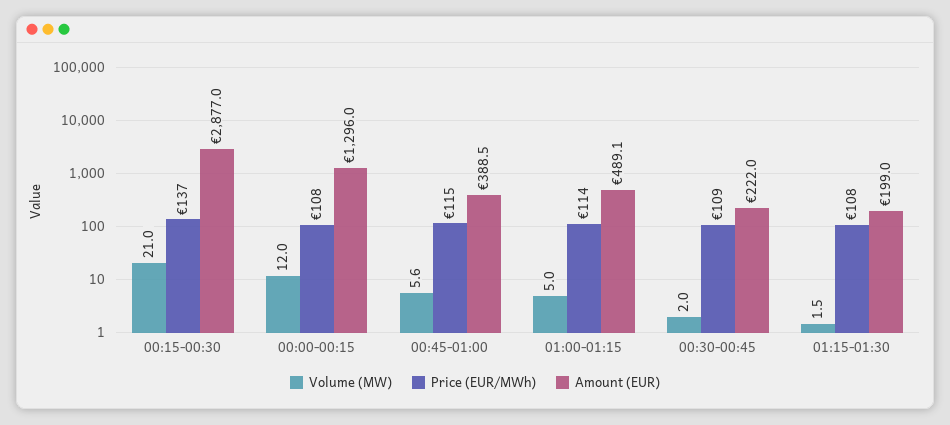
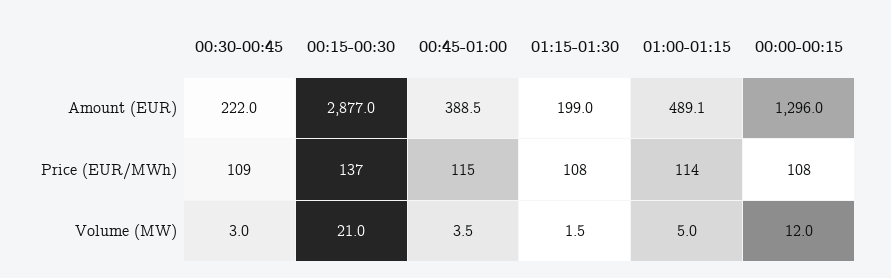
  {
    "Volume (MW)": {
      "00:15-00:30": 21,
      "00:00-00:15": 12,
-     "00:45-01:00": 5.6,
+     "00:45-01:00": 3.5,
      "01:00-01:15": 5,
-     "00:30-00:45": 2,
+     "00:30-00:45": 3,
      "01:15-01:30": 1.5
    },
    "Price (EUR/MWh)": {
      "00:15-00:30": 137,
      "00:00-00:15": 108,
      "00:45-01:00": 115,
      "01:00-01:15": 114,
      "00:30-00:45": 109,
      "01:15-01:30": 108
    },
    "Amount (EUR)": {
      "00:15-00:30": 2877,
      "00:00-00:15": 1296,
      "00:45-01:00": 388.5,
      "01:00-01:15": 489.1,
      "00:30-00:45": 222,
      "01:15-01:30": 199
    }
  }

